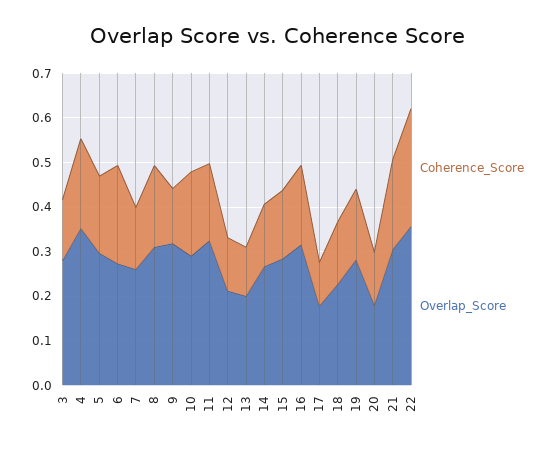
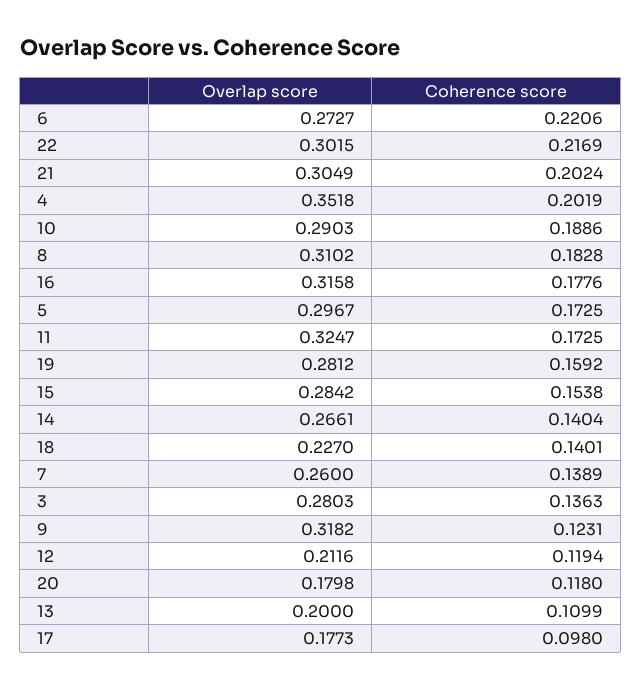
  {
    "Coherence_Score": {
      "3": 0.1363,
      "4": 0.2019,
      "5": 0.1725,
      "6": 0.2206,
      "7": 0.1389,
      "8": 0.1828,
      "9": 0.1231,
      "10": 0.1886,
      "11": 0.1725,
      "12": 0.1194,
      "13": 0.1099,
      "14": 0.1404,
      "15": 0.1538,
      "16": 0.1776,
      "17": 0.098,
      "18": 0.1401,
      "19": 0.1592,
      "20": 0.118,
      "21": 0.2024,
-     "22": 0.26
+     "22": 0.2169
    },
    "Overlap_Score": {
      "3": 0.2803,
      "4": 0.3518,
      "5": 0.2967,
      "6": 0.2727,
      "7": 0.26,
      "8": 0.3102,
      "9": 0.3182,
      "10": 0.2903,
      "11": 0.3247,
      "12": 0.2116,
      "13": 0.2,
      "14": 0.2661,
      "15": 0.2842,
      "16": 0.3158,
      "17": 0.1773,
      "18": 0.227,
      "19": 0.2812,
      "20": 0.1798,
      "21": 0.3049,
-     "22": 0.36
+     "22": 0.3015
    }
  }

